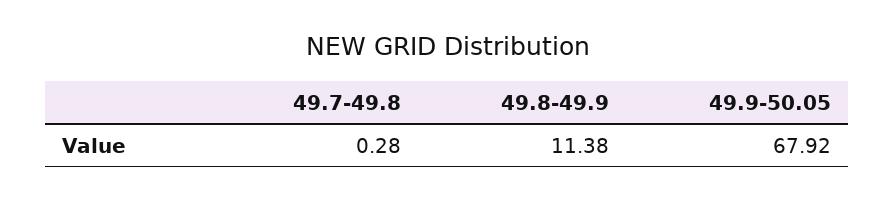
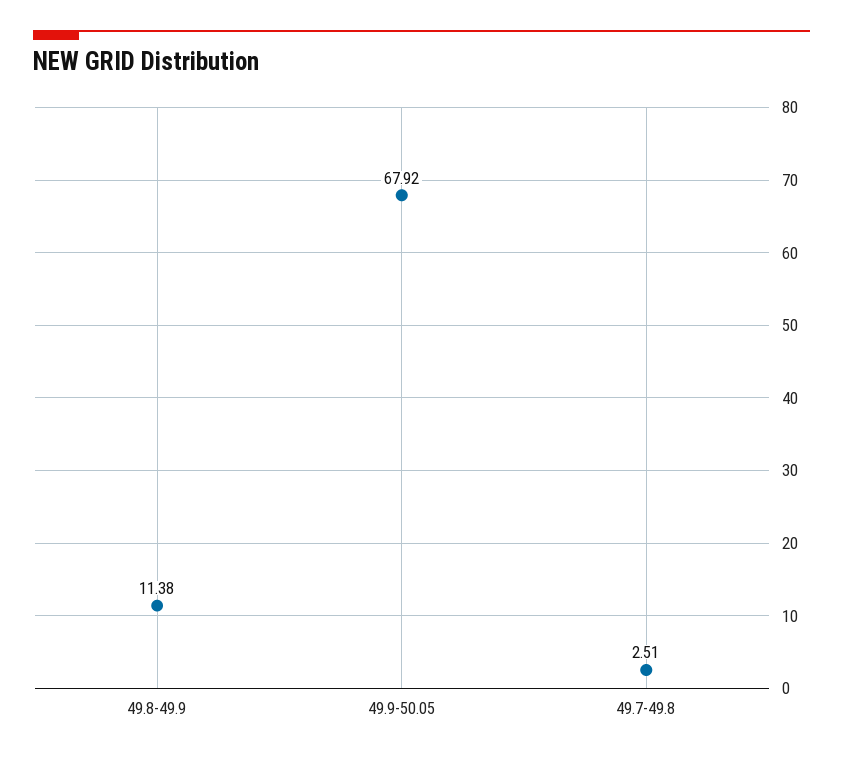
  {
-   "49.7-49.8": 0.28,
+   "49.7-49.8": 2.51,
    "49.8-49.9": 11.38,
    "49.9-50.05": 67.92
  }

